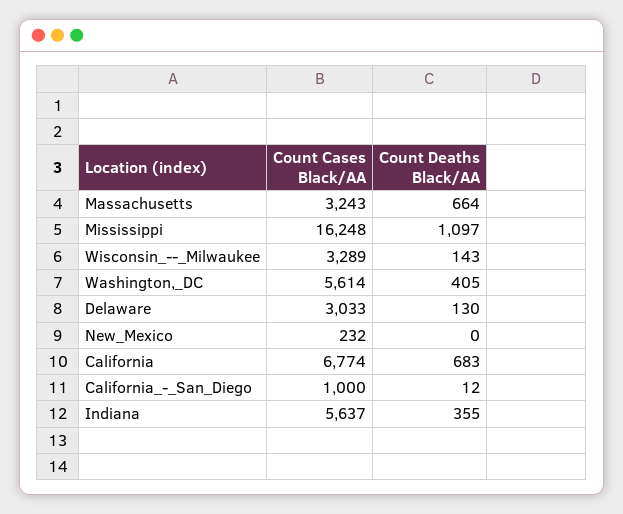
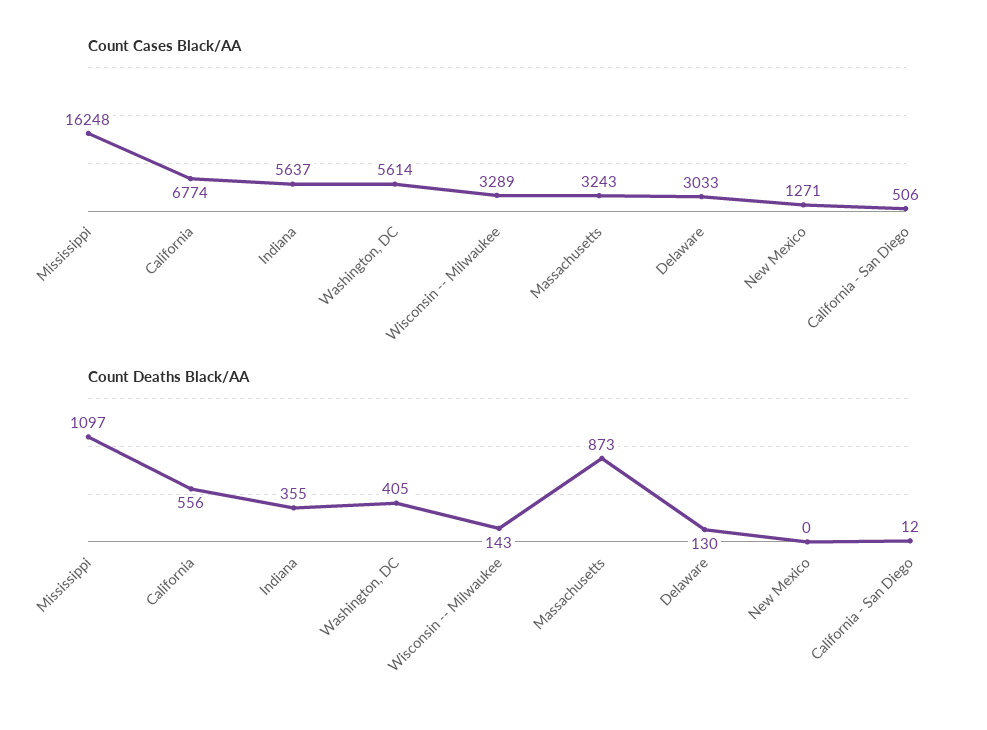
  {
    "Count Cases Black/AA": {
      "Massachusetts": 3243,
      "Mississippi": 16248,
      "Wisconsin_--_Milwaukee": 3289,
      "Washington,_DC": 5614,
      "Delaware": 3033,
-     "New_Mexico": 232,
+     "New_Mexico": 1271,
      "California": 6774,
-     "California_-_San_Diego": 1000,
+     "California_-_San_Diego": 506,
      "Indiana": 5637
    },
    "Count Deaths Black/AA": {
-     "Massachusetts": 664,
+     "Massachusetts": 873,
      "Mississippi": 1097,
      "Wisconsin_--_Milwaukee": 143,
      "Washington,_DC": 405,
      "Delaware": 130,
      "New_Mexico": 0,
-     "California": 683,
+     "California": 556,
      "California_-_San_Diego": 12,
      "Indiana": 355
    }
  }

